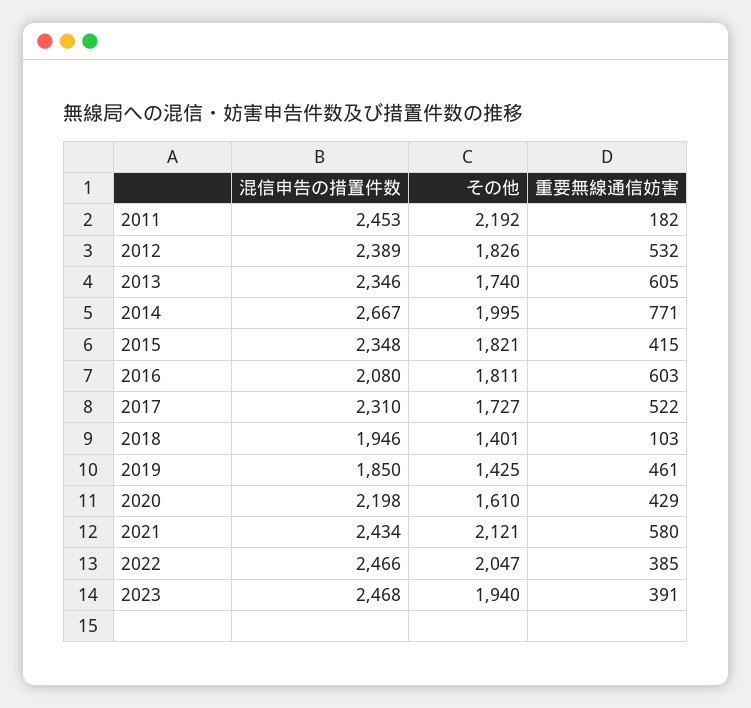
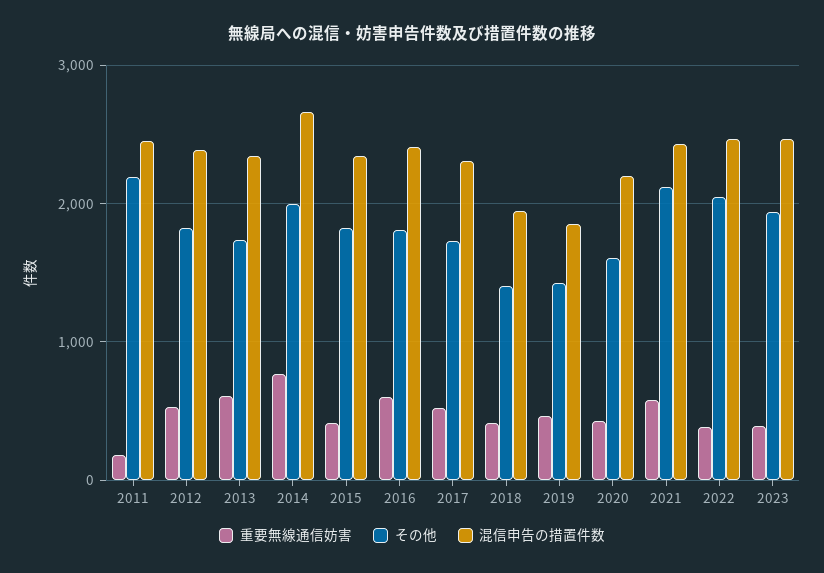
  {
    "混信申告の措置件数": {
      "2011": 2453,
      "2012": 2389,
      "2013": 2346,
      "2014": 2667,
      "2015": 2348,
-     "2016": 2080,
+     "2016": 2400,
      "2017": 2310,
      "2018": 1946,
      "2019": 1850,
      "2020": 2198,
      "2021": 2434,
      "2022": 2466,
      "2023": 2468
    },
    "その他": {
      "2011": 2192,
      "2012": 1826,
      "2013": 1740,
      "2014": 1995,
      "2015": 1821,
      "2016": 1811,
      "2017": 1727,
      "2018": 1401,
      "2019": 1425,
      "2020": 1610,
      "2021": 2121,
      "2022": 2047,
      "2023": 1940
    },
    "重要無線通信妨害": {
      "2011": 182,
      "2012": 532,
      "2013": 605,
      "2014": 771,
      "2015": 415,
      "2016": 603,
      "2017": 522,
-     "2018": 103,
+     "2018": 400,
      "2019": 461,
      "2020": 429,
      "2021": 580,
      "2022": 385,
      "2023": 391
    }
  }

